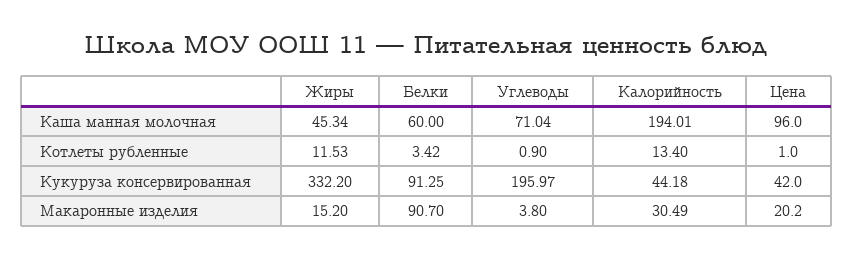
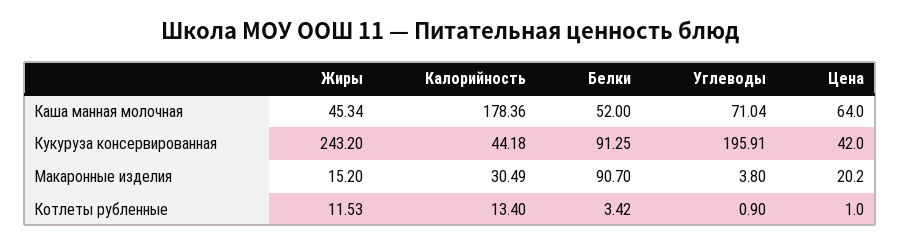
  {
    "Жиры": {
      "Каша манная молочная": 45.34,
      "Котлеты рубленные": 11.53,
-     "Кукуруза консервированная": 332.2,
+     "Кукуруза консервированная": 243.2,
      "Макаронные изделия": 15.2
    },
    "Белки": {
-     "Каша манная молочная": 60,
+     "Каша манная молочная": 52,
      "Котлеты рубленные": 3.42,
      "Кукуруза консервированная": 91.25,
      "Макаронные изделия": 90.7
    },
    "Углеводы": {
      "Каша манная молочная": 71.04,
      "Котлеты рубленные": 0.9,
-     "Кукуруза консервированная": 195.97,
+     "Кукуруза консервированная": 195.91,
      "Макаронные изделия": 3.8
    },
    "Калорийность": {
-     "Каша манная молочная": 194.01,
+     "Каша манная молочная": 178.36,
      "Котлеты рубленные": 13.4,
      "Кукуруза консервированная": 44.18,
      "Макаронные изделия": 30.49
    },
    "Цена": {
-     "Каша манная молочная": 96,
+     "Каша манная молочная": 64,
      "Котлеты рубленные": 1,
      "Кукуруза консервированная": 42,
      "Макаронные изделия": 20.2
    }
  }

